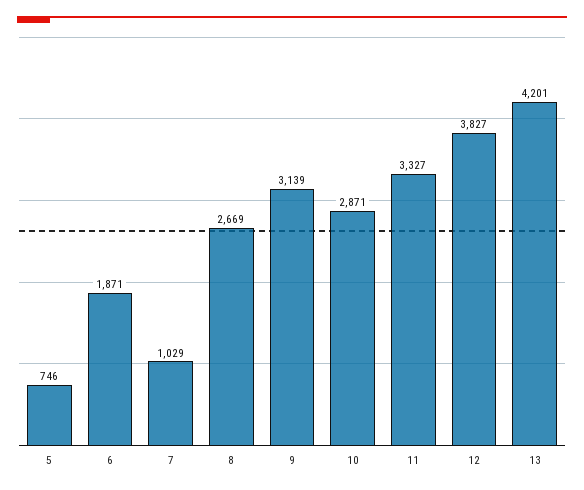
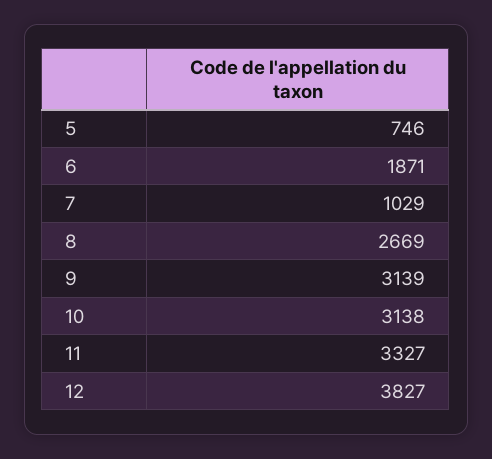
  {
    "5": 746,
    "6": 1871,
    "7": 1029,
    "8": 2669,
    "9": 3139,
-   "10": 2871,
+   "10": 3138,
    "11": 3327,
-   "12": 3827,
+   "12": 3827
-   "13": 4201
  }

